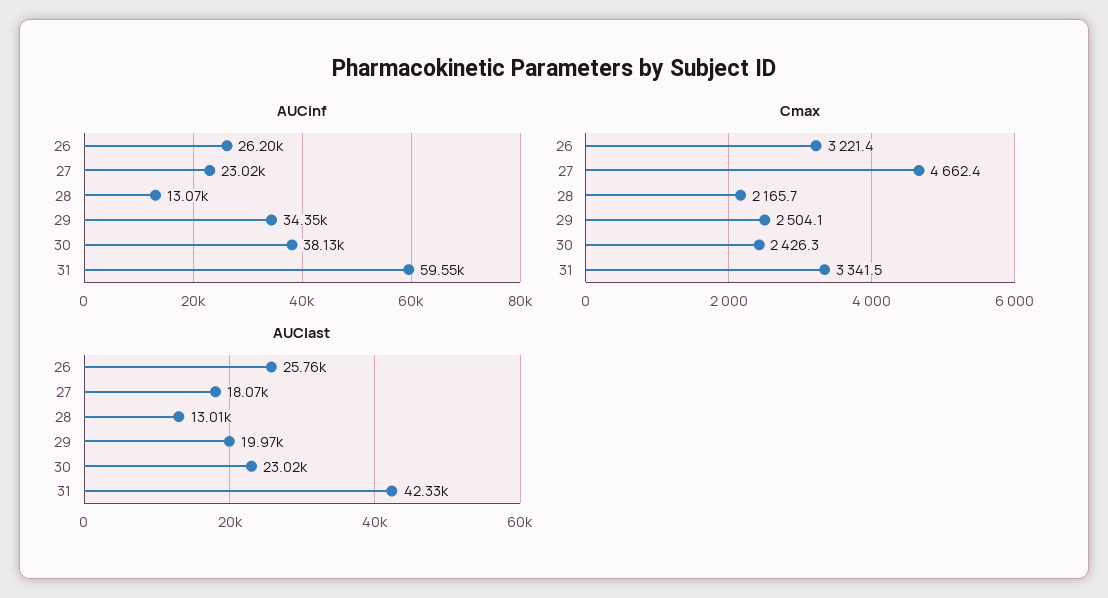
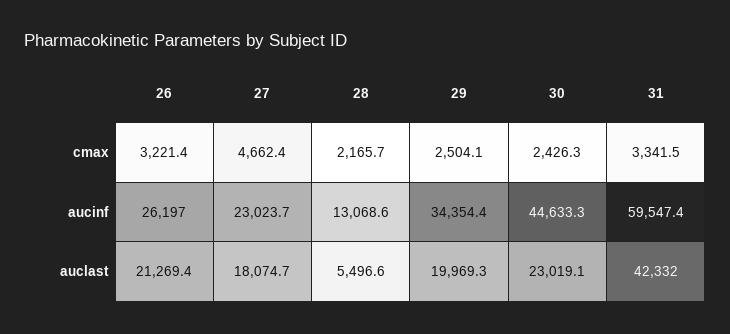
  {
    "AUCinf": {
      "26": 26197,
      "27": 23023.7,
      "28": 13068.6,
      "29": 34354.4,
-     "30": 38130,
+     "30": 44633.3,
      "31": 59547.4
    },
    "Cmax": {
      "26": 3221.4,
      "27": 4662.4,
      "28": 2165.7,
      "29": 2504.1,
      "30": 2426.3,
      "31": 3341.5
    },
    "AUClast": {
-     "26": 25760,
+     "26": 21269.4,
      "27": 18074.7,
-     "28": 13010,
+     "28": 5496.6,
      "29": 19969.3,
      "30": 23019.1,
      "31": 42332
    }
  }

